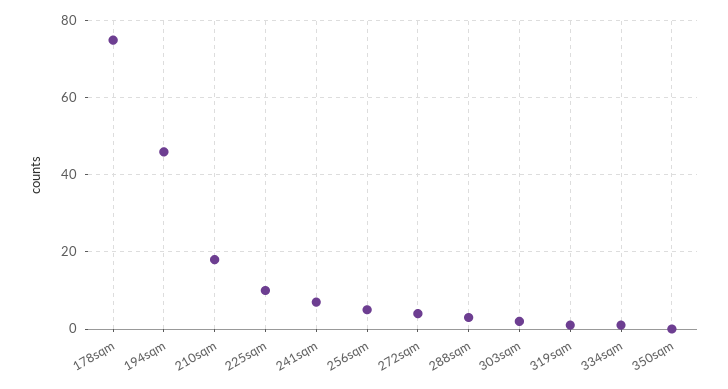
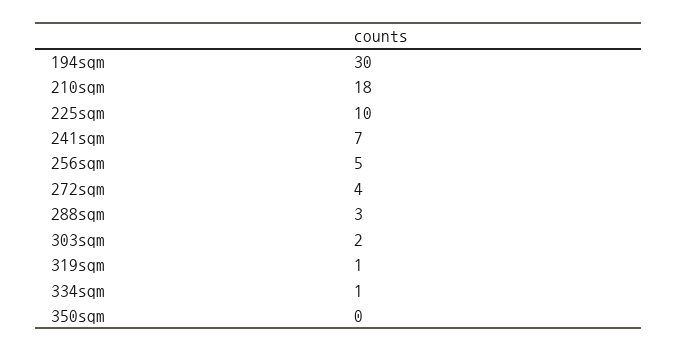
  {
-   "178sqm": 75,
-   "194sqm": 45,
+   "194sqm": 30,
    "210sqm": 18,
    "225sqm": 10,
    "241sqm": 7,
    "256sqm": 5,
    "272sqm": 4,
    "288sqm": 3,
    "303sqm": 2,
    "319sqm": 1,
    "334sqm": 1,
    "350sqm": 0
  }

